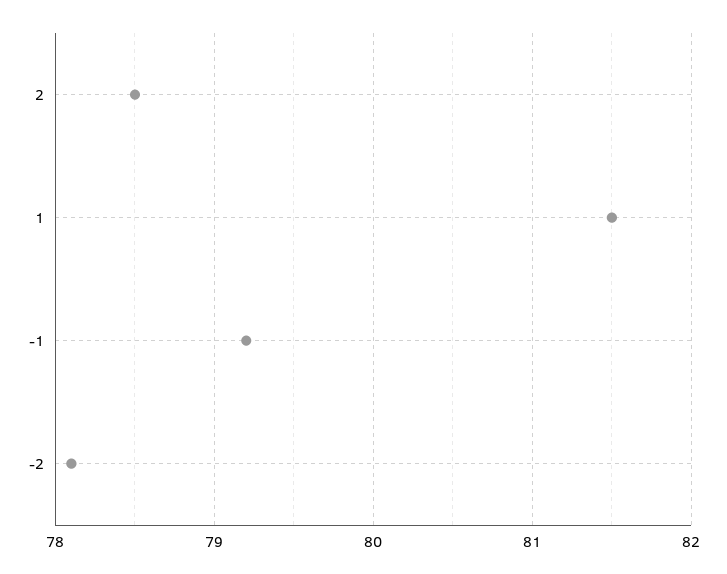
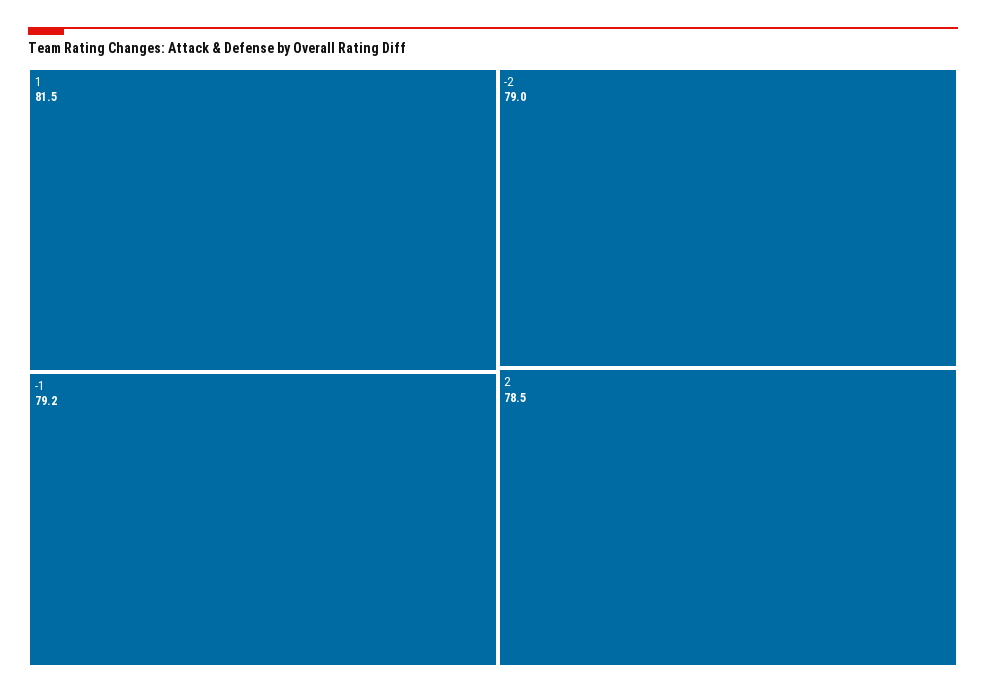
  {
    "2": 78.5,
    "1": 81.5,
    "-1": 79.2,
-   "-2": 78.1
+   "-2": 79
  }

